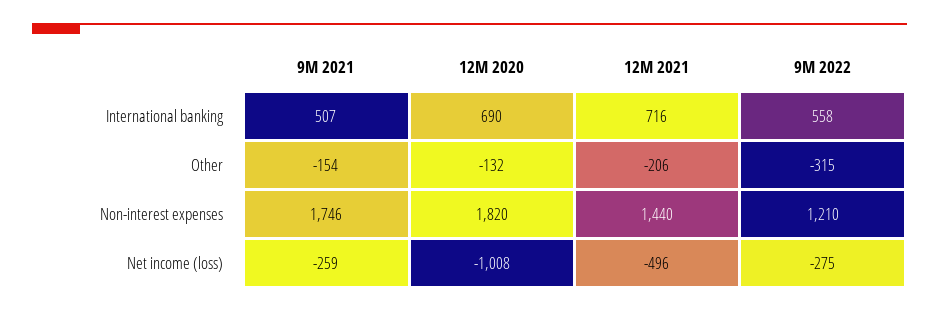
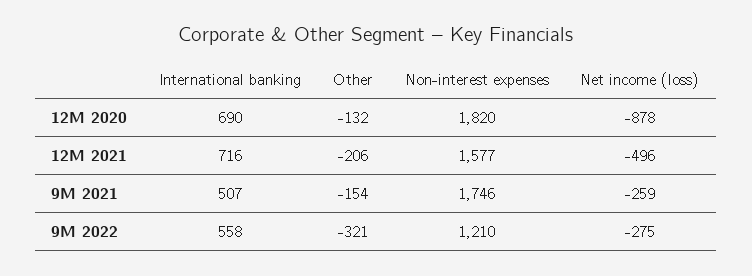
  {
    "9M 2021": {
      "International banking": 507,
      "Other": -154,
      "Non-interest expenses": 1746,
      "Net income (loss)": -259
    },
    "12M 2020": {
      "International banking": 690,
      "Other": -132,
      "Non-interest expenses": 1820,
-     "Net income (loss)": -1008
+     "Net income (loss)": -878
    },
    "12M 2021": {
      "International banking": 716,
      "Other": -206,
-     "Non-interest expenses": 1440,
+     "Non-interest expenses": 1577,
      "Net income (loss)": -496
    },
    "9M 2022": {
      "International banking": 558,
-     "Other": -315,
+     "Other": -321,
      "Non-interest expenses": 1210,
      "Net income (loss)": -275
    }
  }

